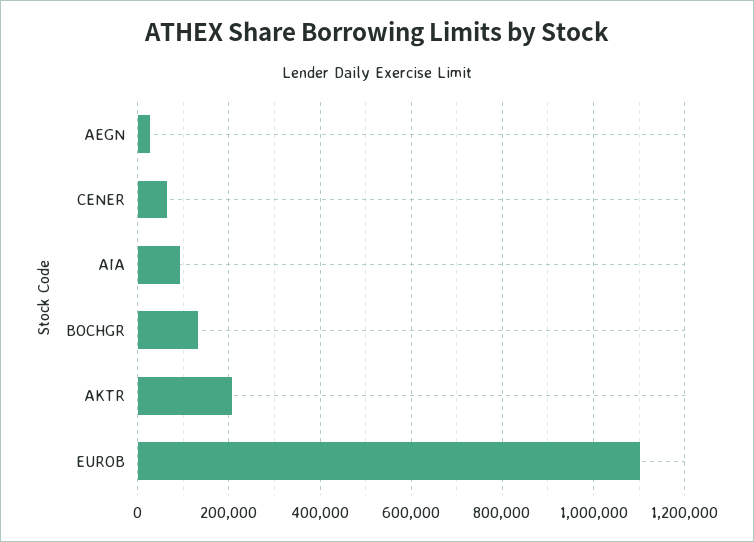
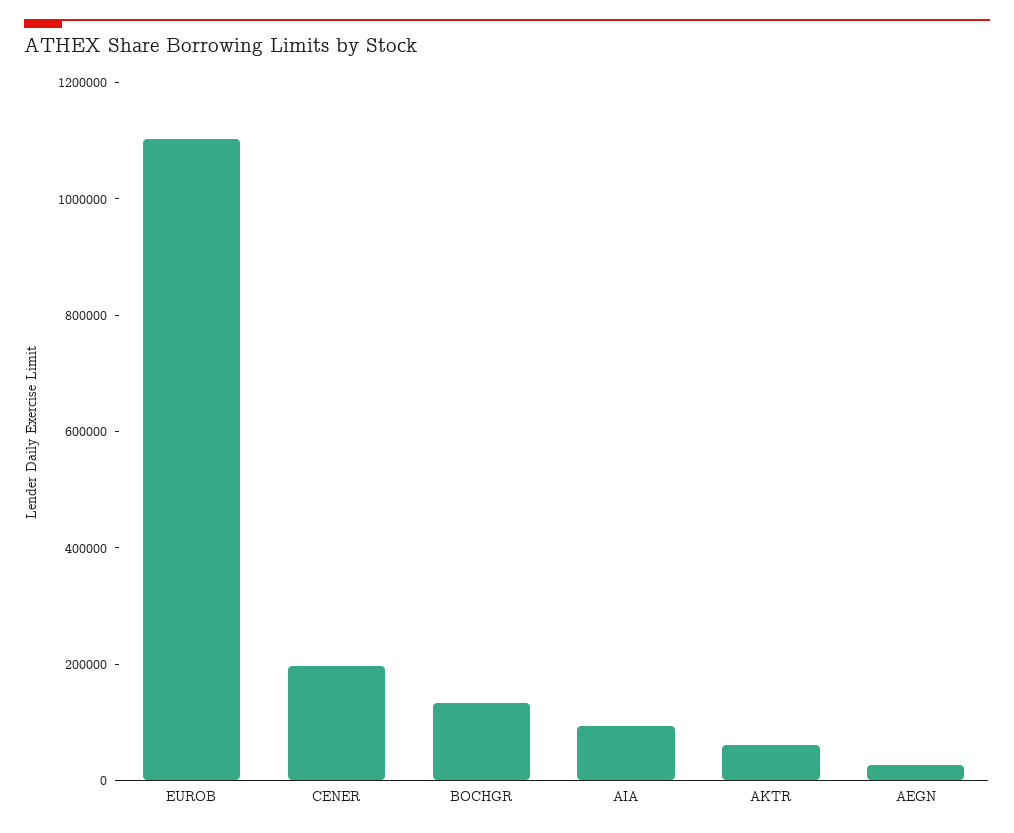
  {
    "AEGN": 20000,
-   "CENER": 60000,
+   "CENER": 200000,
    "AIA": 100000,
    "BOCHGR": 140000,
-   "AKTR": 200000,
+   "AKTR": 50000,
    "EUROB": 1100000
  }

